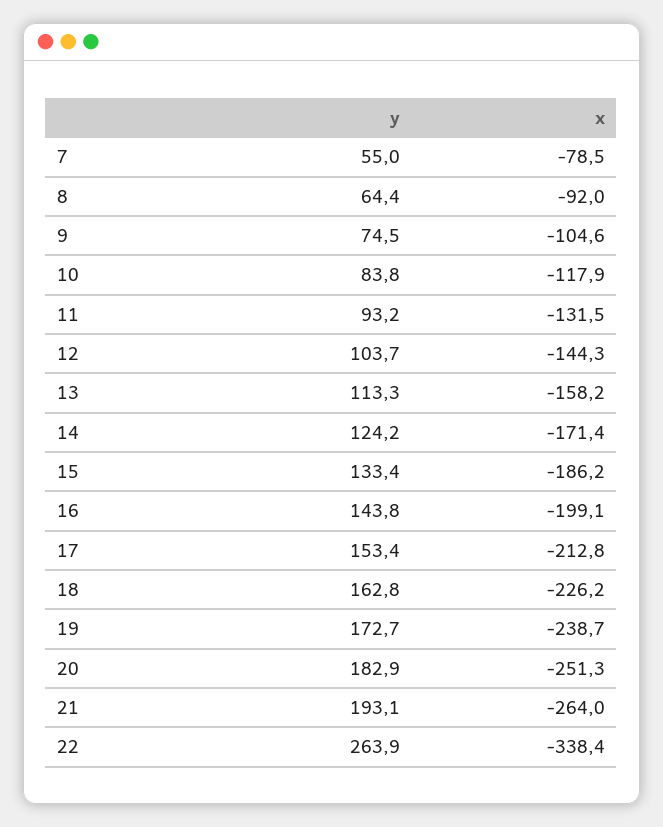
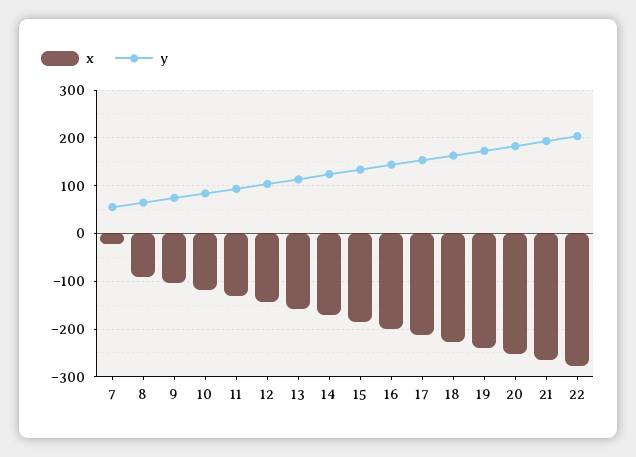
  {
    "y": {
      "7": 55,
      "8": 64.4,
      "9": 74.5,
      "10": 83.8,
      "11": 93.2,
      "12": 103.7,
      "13": 113.3,
      "14": 124.2,
      "15": 133.4,
      "16": 143.8,
      "17": 153.4,
      "18": 162.8,
      "19": 172.7,
      "20": 182.9,
      "21": 193.1,
-     "22": 263.9
+     "22": 200
    },
    "x": {
-     "7": -78.5,
+     "7": -20,
      "8": -92,
      "9": -104.6,
      "10": -117.9,
      "11": -131.5,
      "12": -144.3,
      "13": -158.2,
      "14": -171.4,
      "15": -186.2,
      "16": -199.1,
      "17": -212.8,
      "18": -226.2,
      "19": -238.7,
      "20": -251.3,
      "21": -264,
-     "22": -338.4
+     "22": -280
    }
  }

